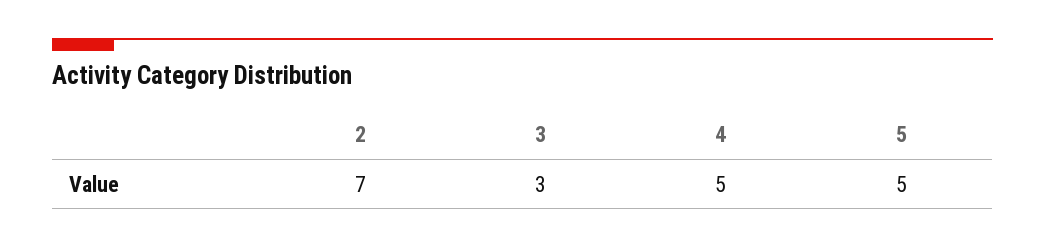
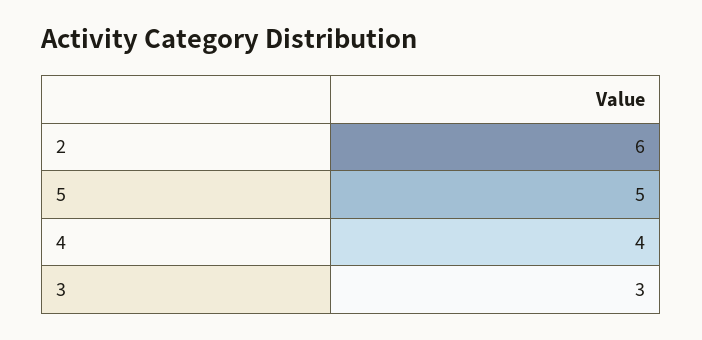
  {
-   "2": 7,
+   "2": 6,
    "3": 3,
-   "4": 5,
+   "4": 4,
    "5": 5
  }

